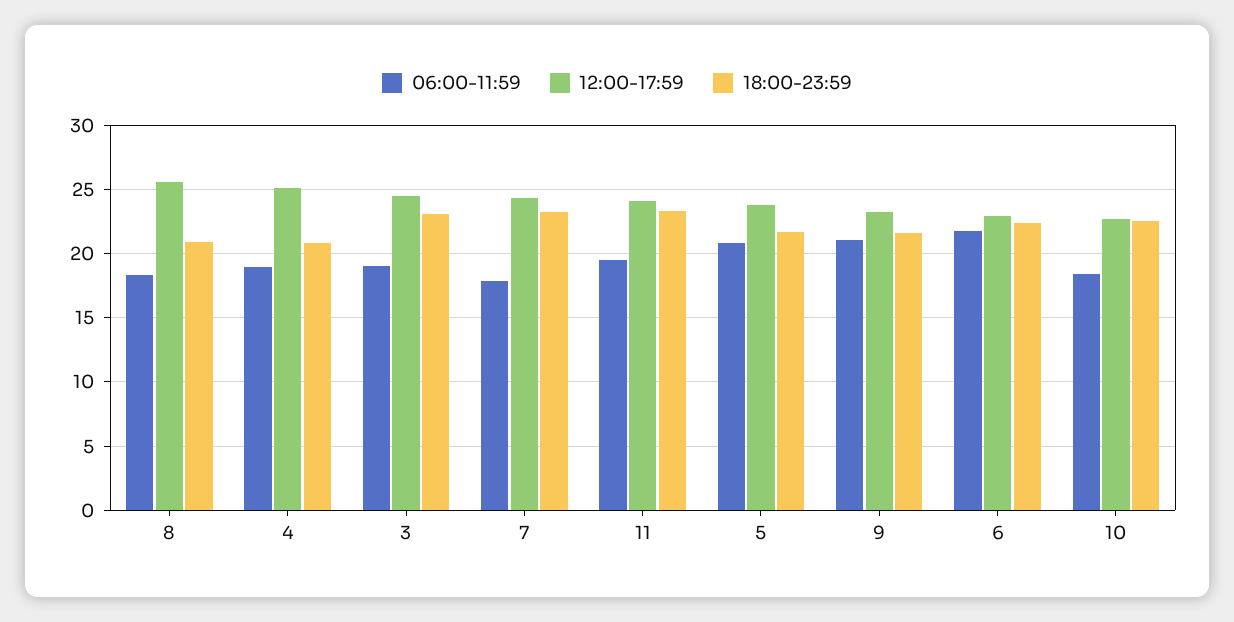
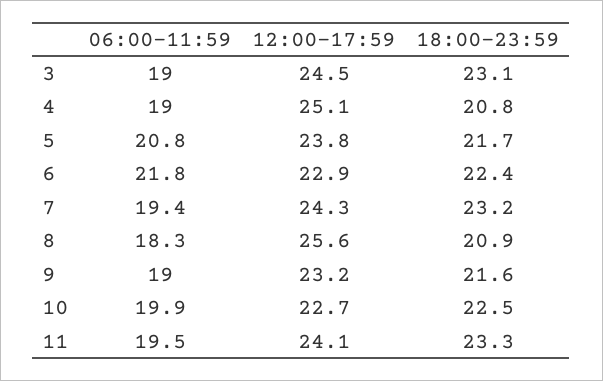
  {
    "06:00-11:59": {
      "8": 18.3,
      "4": 19,
      "3": 19,
-     "7": 18,
+     "7": 19.4,
      "11": 19.5,
      "5": 20.8,
-     "9": 21,
+     "9": 19,
      "6": 21.8,
-     "10": 18.5
+     "10": 19.9
    },
    "12:00-17:59": {
      "8": 25.6,
      "4": 25.1,
      "3": 24.5,
      "7": 24.3,
      "11": 24.1,
      "5": 23.8,
      "9": 23.2,
      "6": 22.9,
      "10": 22.7
    },
    "18:00-23:59": {
      "8": 20.9,
      "4": 20.8,
      "3": 23.1,
      "7": 23.2,
      "11": 23.3,
      "5": 21.7,
      "9": 21.6,
      "6": 22.4,
      "10": 22.5
    }
  }

